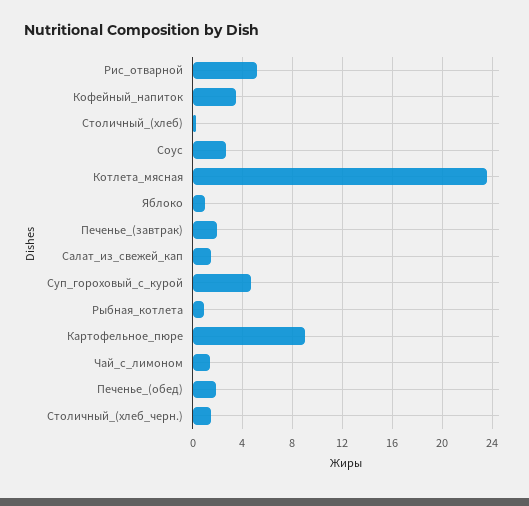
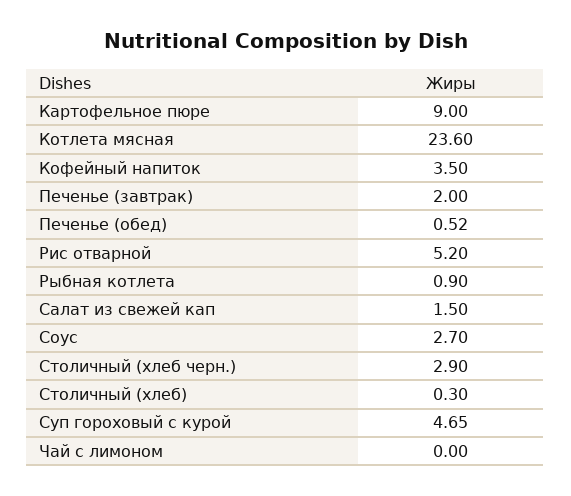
  {
    "Рис_отварной": 5.2,
    "Кофейный_напиток": 3.5,
    "Столичный_(хлеб)": 0.3,
    "Соус": 2.7,
    "Котлета_мясная": 23.6,
-   "Яблоко": 1,
    "Печенье_(завтрак)": 2,
    "Салат_из_свежей_кап": 1.5,
    "Суп_гороховый_с_курой": 4.65,
    "Рыбная_котлета": 0.9,
    "Картофельное_пюре": 9,
-   "Чай_с_лимоном": 1.5,
+   "Чай_с_лимоном": 0,
-   "Печенье_(обед)": 2,
+   "Печенье_(обед)": 0.52,
-   "Столичный_(хлеб_черн.)": 1.5
+   "Столичный_(хлеб_черн.)": 2.9
  }

